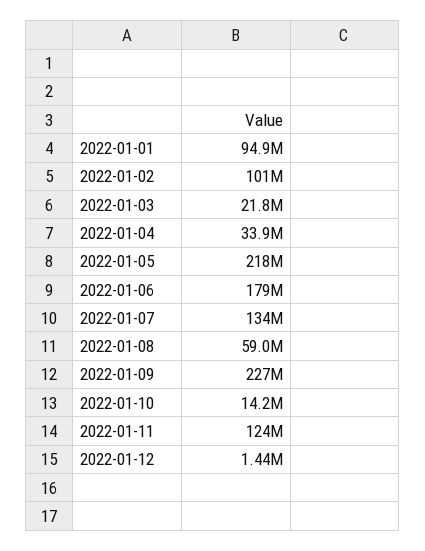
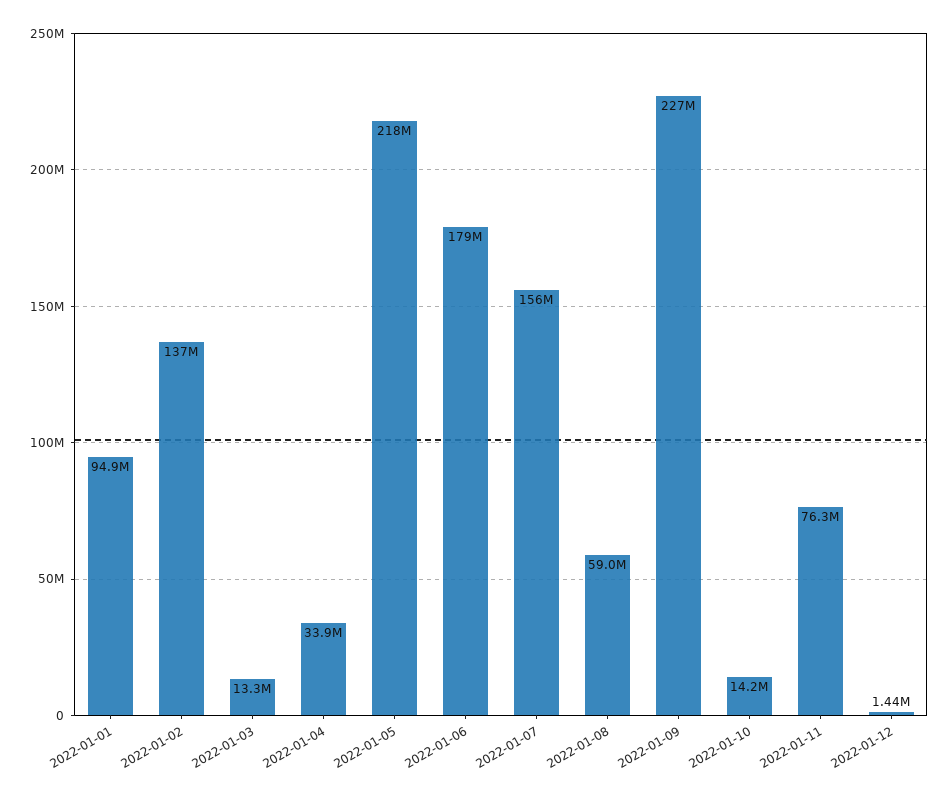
  {
    "2022-01-01": 94900000,
-   "2022-01-02": 101000000,
+   "2022-01-02": 137000000,
-   "2022-01-03": 21800000,
+   "2022-01-03": 13300000,
    "2022-01-04": 33900000,
    "2022-01-05": 218000000,
    "2022-01-06": 179000000,
-   "2022-01-07": 134000000,
+   "2022-01-07": 156000000,
    "2022-01-08": 59000000,
    "2022-01-09": 227000000,
    "2022-01-10": 14200000,
-   "2022-01-11": 124000000,
+   "2022-01-11": 76300000,
    "2022-01-12": 1440000
  }

